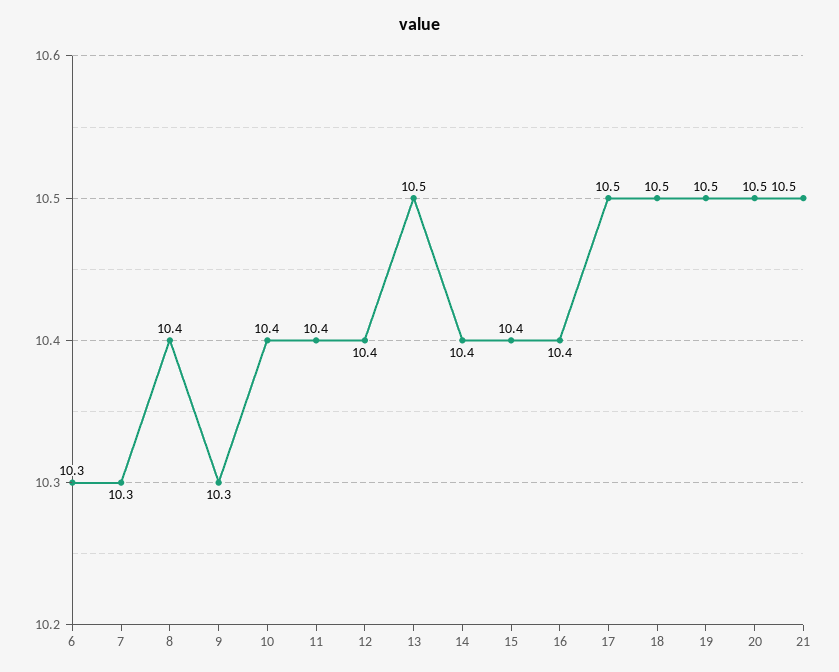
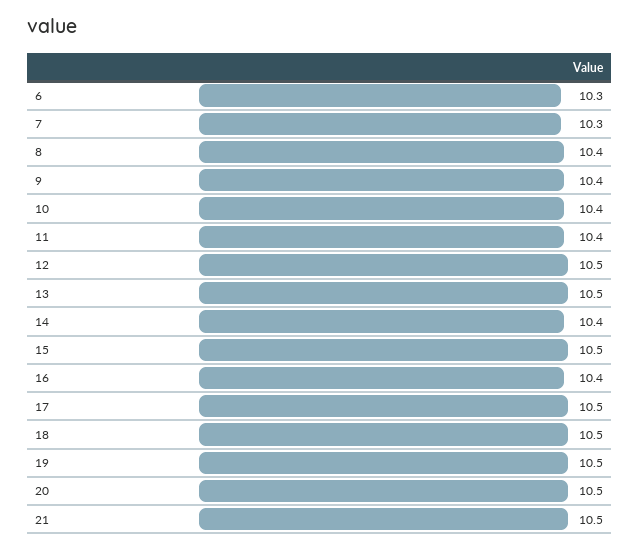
  {
    "6": 10.3,
    "7": 10.3,
    "8": 10.4,
-   "9": 10.3,
+   "9": 10.4,
    "10": 10.4,
    "11": 10.4,
-   "12": 10.4,
+   "12": 10.5,
    "13": 10.5,
    "14": 10.4,
-   "15": 10.4,
+   "15": 10.5,
    "16": 10.4,
    "17": 10.5,
    "18": 10.5,
    "19": 10.5,
    "20": 10.5,
    "21": 10.5
  }

